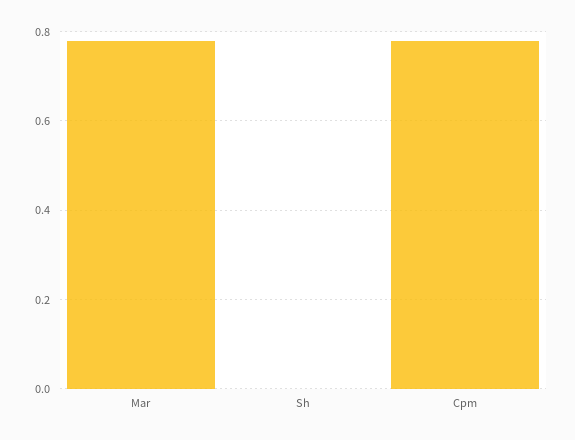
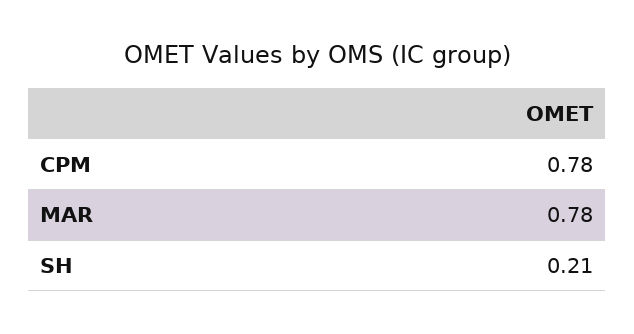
  {
    "Mar": 0.78,
-   "Sh": 0,
+   "Sh": 0.21,
    "Cpm": 0.78
  }

